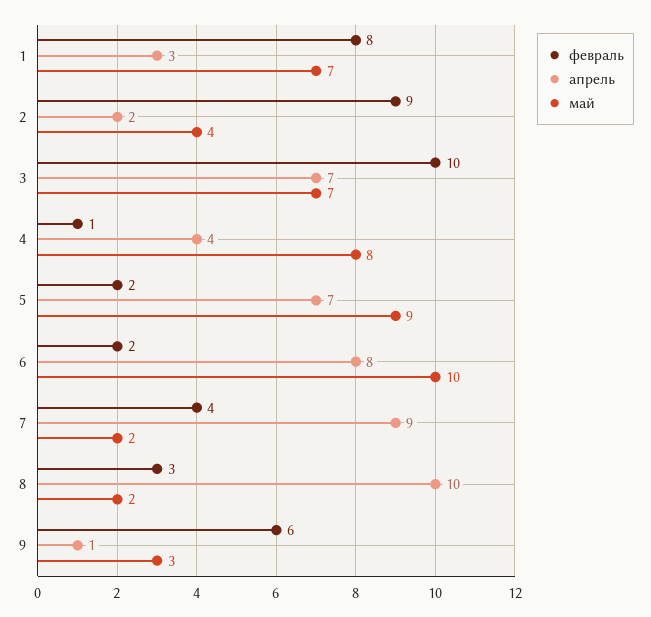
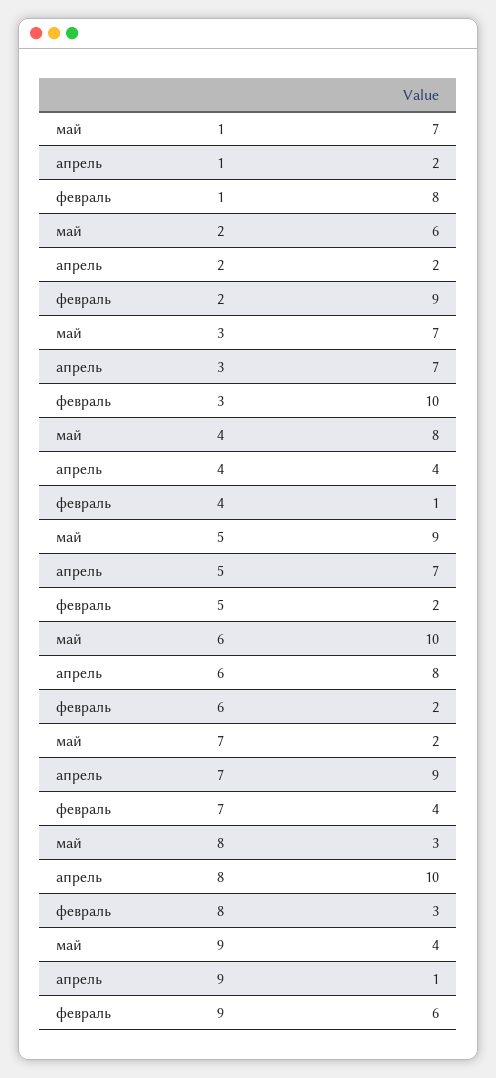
  {
    "февраль": {
      "1": 8,
      "2": 9,
      "3": 10,
      "4": 1,
      "5": 2,
      "6": 2,
      "7": 4,
      "8": 3,
      "9": 6
    },
    "апрель": {
-     "1": 3,
+     "1": 2,
      "2": 2,
      "3": 7,
      "4": 4,
      "5": 7,
      "6": 8,
      "7": 9,
      "8": 10,
      "9": 1
    },
    "май": {
      "1": 7,
-     "2": 4,
+     "2": 6,
      "3": 7,
      "4": 8,
      "5": 9,
      "6": 10,
      "7": 2,
-     "8": 2,
+     "8": 3,
-     "9": 3
+     "9": 4
    }
  }

